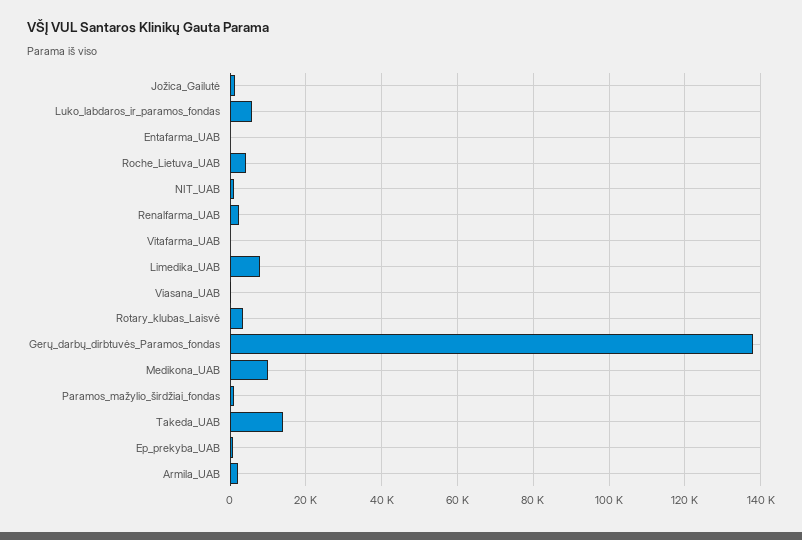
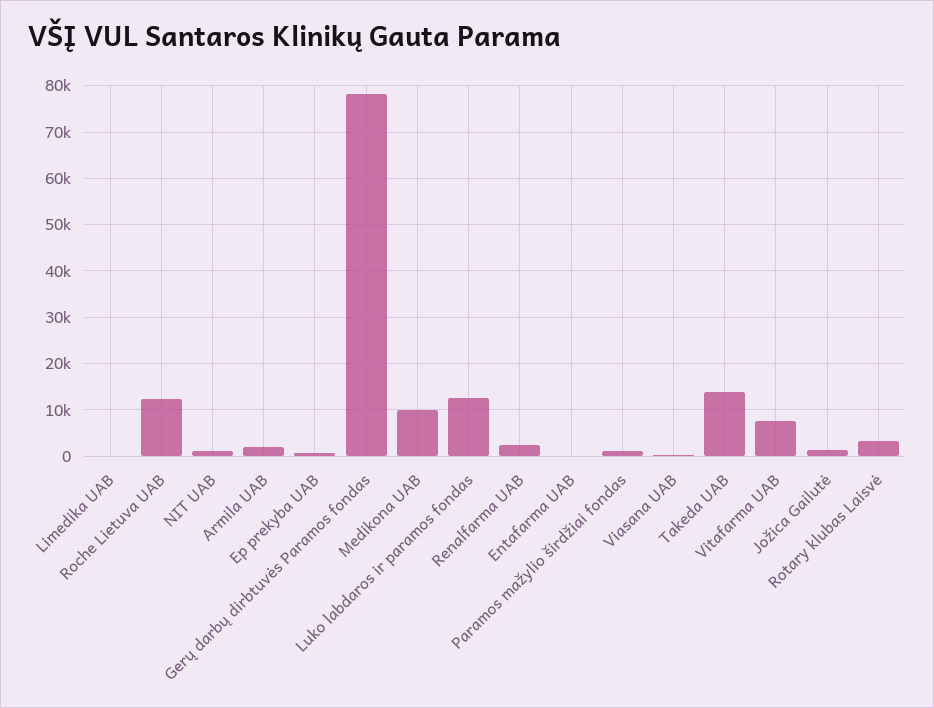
  {
    "Jožica_Gailutė": 2000,
-   "Luko_labdaros_ir_paramos_fondas": 6000,
+   "Luko_labdaros_ir_paramos_fondas": 12000,
    "Entafarma_UAB": 0,
-   "Roche_Lietuva_UAB": 4000,
+   "Roche_Lietuva_UAB": 12000,
    "NIT_UAB": 2000,
    "Renalfarma_UAB": 2000,
-   "Vitafarma_UAB": 0,
+   "Vitafarma_UAB": 8000,
-   "Limedika_UAB": 8000,
+   "Limedika_UAB": 0,
    "Viasana_UAB": 0,
    "Rotary_klubas_Laisvė": 4000,
-   "Gerų_darbų_dirbtuvės_Paramos_fondas": 138000,
+   "Gerų_darbų_dirbtuvės_Paramos_fondas": 78000,
    "Medikona_UAB": 10000,
    "Paramos_mažylio_širdžiai_fondas": 2000,
    "Takeda_UAB": 14000,
    "Ep_prekyba_UAB": 0,
    "Armila_UAB": 2000
  }

